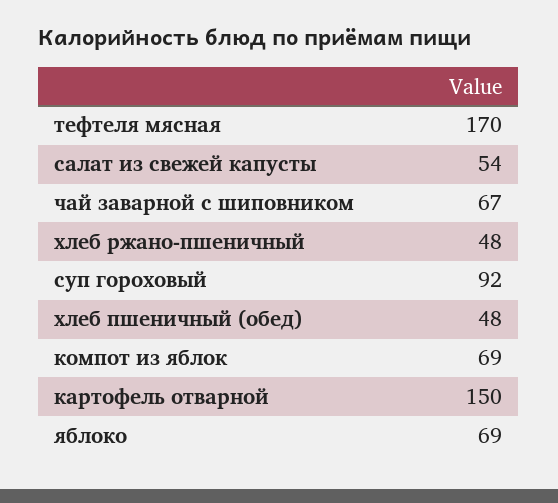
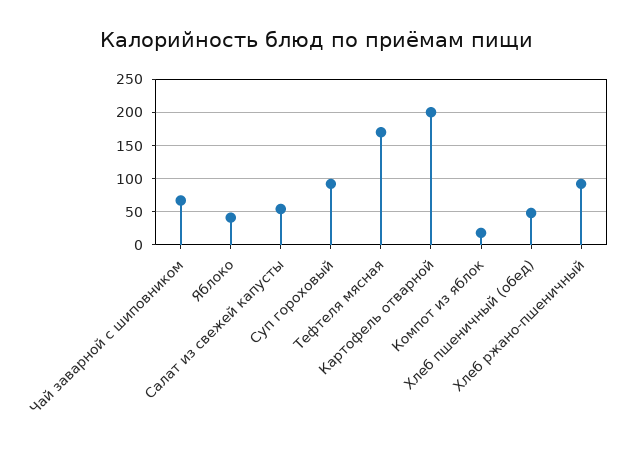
  {
    "тефтеля мясная": 170,
    "салат из свежей капусты": 54,
    "чай заварной с шиповником": 67,
-   "хлеб ржано-пшеничный": 48,
+   "хлеб ржано-пшеничный": 90,
    "суп гороховый": 92,
    "хлеб пшеничный (обед)": 48,
-   "компот из яблок": 69,
+   "компот из яблок": 20,
-   "картофель отварной": 150,
+   "картофель отварной": 200,
-   "яблоко": 69
+   "яблоко": 40
  }

